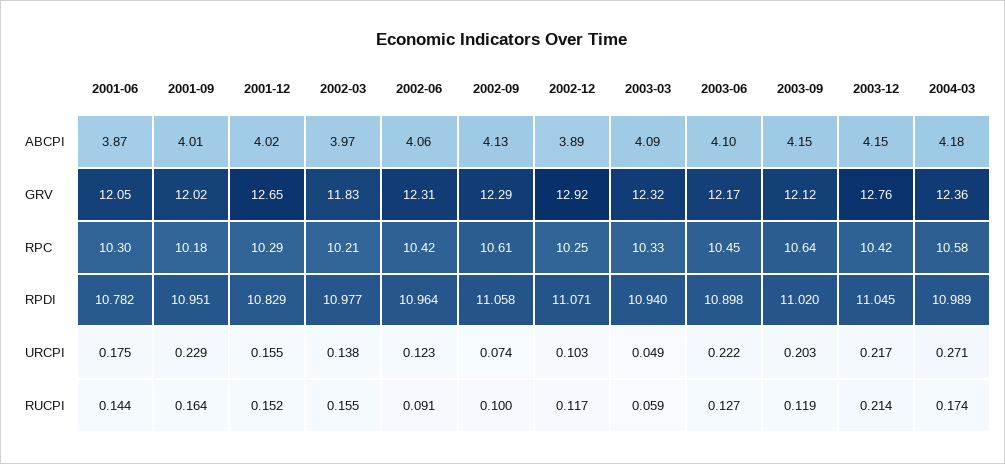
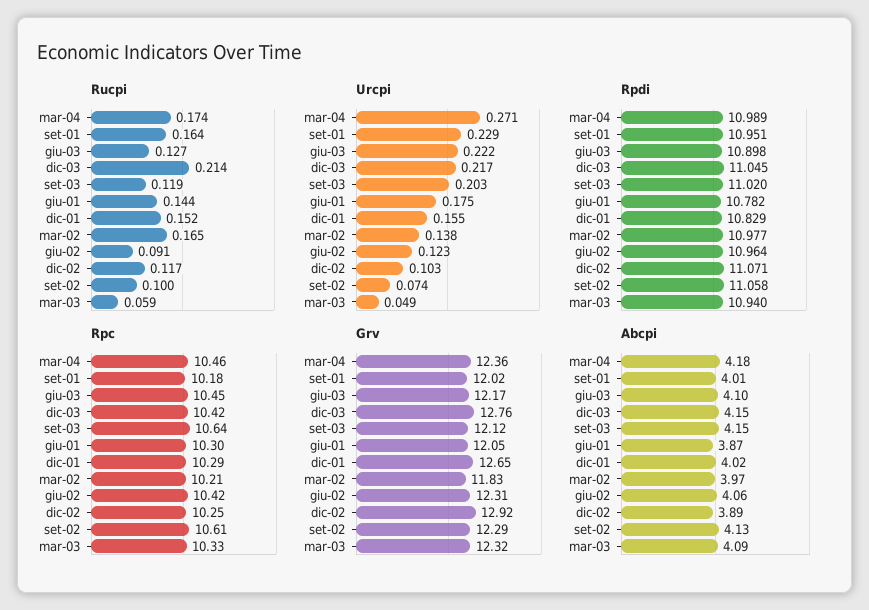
  {
    "ABCPI": {
      "2001-06": 3.87,
      "2001-09": 4.01,
      "2001-12": 4.02,
      "2002-03": 3.97,
      "2002-06": 4.06,
      "2002-09": 4.13,
      "2002-12": 3.89,
      "2003-03": 4.09,
      "2003-06": 4.1,
      "2003-09": 4.15,
      "2003-12": 4.15,
      "2004-03": 4.18
    },
    "GRV": {
      "2001-06": 12.05,
      "2001-09": 12.02,
      "2001-12": 12.65,
      "2002-03": 11.83,
      "2002-06": 12.31,
      "2002-09": 12.29,
      "2002-12": 12.92,
      "2003-03": 12.32,
      "2003-06": 12.17,
      "2003-09": 12.12,
      "2003-12": 12.76,
      "2004-03": 12.36
    },
    "RPC": {
      "2001-06": 10.3,
      "2001-09": 10.18,
      "2001-12": 10.29,
      "2002-03": 10.21,
      "2002-06": 10.42,
      "2002-09": 10.61,
      "2002-12": 10.25,
      "2003-03": 10.33,
      "2003-06": 10.45,
      "2003-09": 10.64,
      "2003-12": 10.42,
-     "2004-03": 10.58
+     "2004-03": 10.46
    },
    "RPDI": {
      "2001-06": 10.782,
      "2001-09": 10.951,
      "2001-12": 10.829,
      "2002-03": 10.977,
      "2002-06": 10.964,
      "2002-09": 11.058,
      "2002-12": 11.071,
      "2003-03": 10.94,
      "2003-06": 10.898,
      "2003-09": 11.02,
      "2003-12": 11.045,
      "2004-03": 10.989
    },
    "URCPI": {
      "2001-06": 0.175,
      "2001-09": 0.229,
      "2001-12": 0.155,
      "2002-03": 0.138,
      "2002-06": 0.123,
      "2002-09": 0.074,
      "2002-12": 0.103,
      "2003-03": 0.049,
      "2003-06": 0.222,
      "2003-09": 0.203,
      "2003-12": 0.217,
      "2004-03": 0.271
    },
    "RUCPI": {
      "2001-06": 0.144,
      "2001-09": 0.164,
      "2001-12": 0.152,
-     "2002-03": 0.155,
+     "2002-03": 0.165,
      "2002-06": 0.091,
      "2002-09": 0.1,
      "2002-12": 0.117,
      "2003-03": 0.059,
      "2003-06": 0.127,
      "2003-09": 0.119,
      "2003-12": 0.214,
      "2004-03": 0.174
    }
  }

